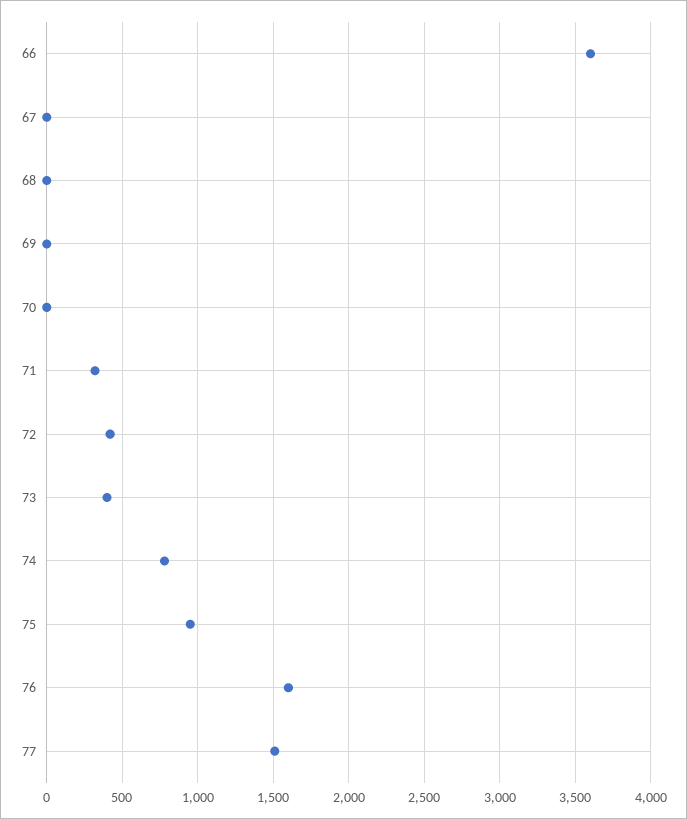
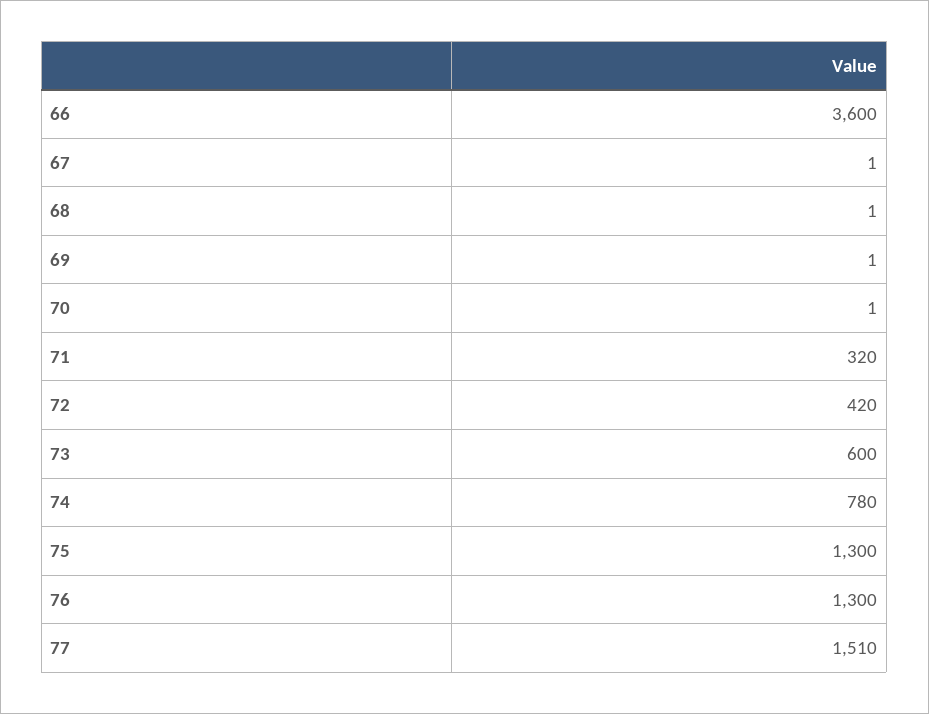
  {
    "66": 3600,
    "67": 1,
    "68": 1,
    "69": 1,
    "70": 1,
    "71": 320,
    "72": 420,
-   "73": 400,
+   "73": 600,
    "74": 780,
-   "75": 950,
+   "75": 1300,
-   "76": 1600,
+   "76": 1300,
    "77": 1510
  }

